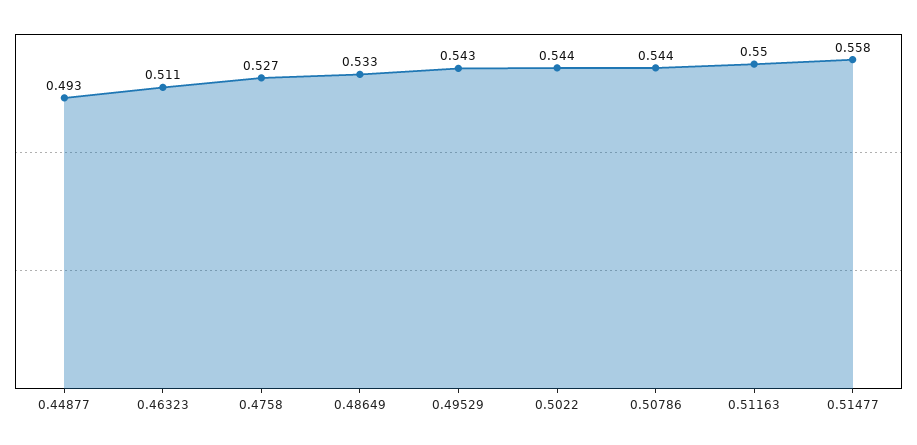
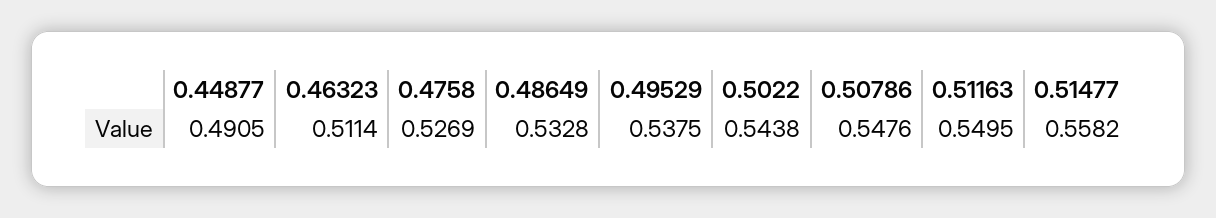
  {
-   "0.44877": 0.493,
+   "0.44877": 0.4905,
    "0.46323": 0.5114,
    "0.4758": 0.5269,
    "0.48649": 0.5328,
-   "0.49529": 0.543,
+   "0.49529": 0.5375,
    "0.5022": 0.5438,
-   "0.50786": 0.544,
+   "0.50786": 0.5476,
    "0.51163": 0.5495,
    "0.51477": 0.5582
  }

